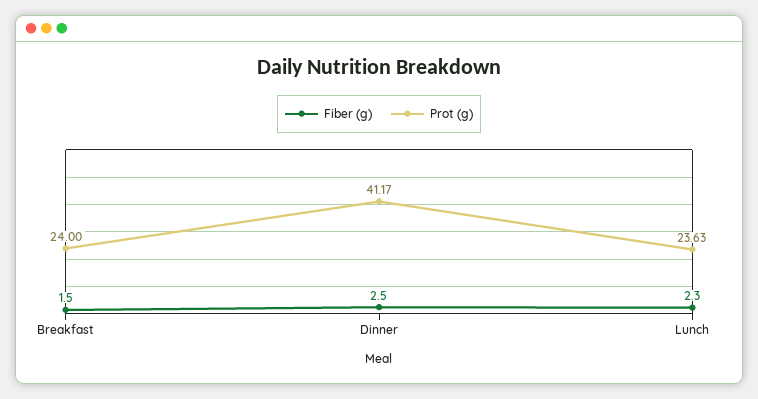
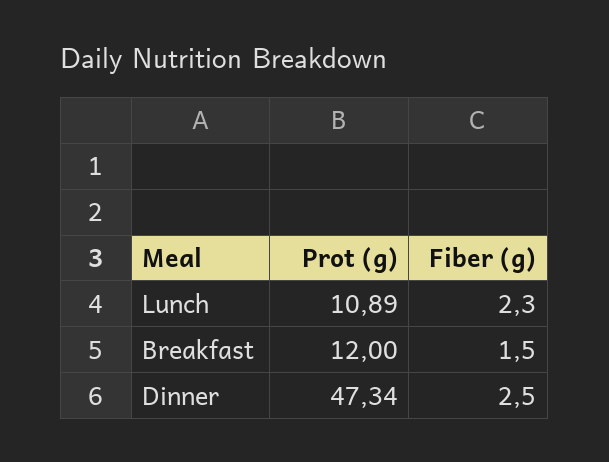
  {
    "Fiber (g)": {
      "Breakfast": 1.5,
      "Dinner": 2.5,
      "Lunch": 2.3
    },
    "Prot (g)": {
-     "Breakfast": 24,
+     "Breakfast": 12,
-     "Dinner": 41.17,
+     "Dinner": 47.34,
-     "Lunch": 23.63
+     "Lunch": 10.89
    }
  }

